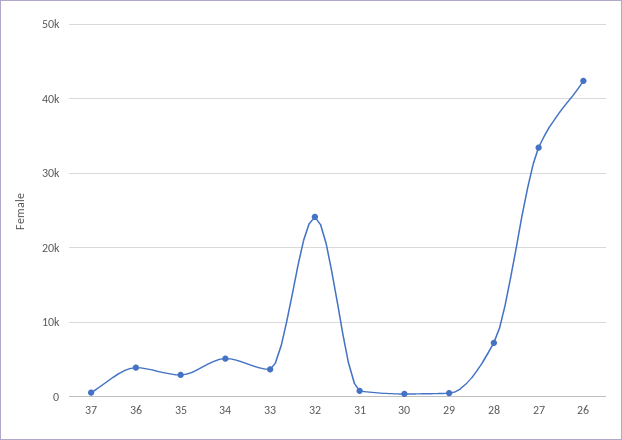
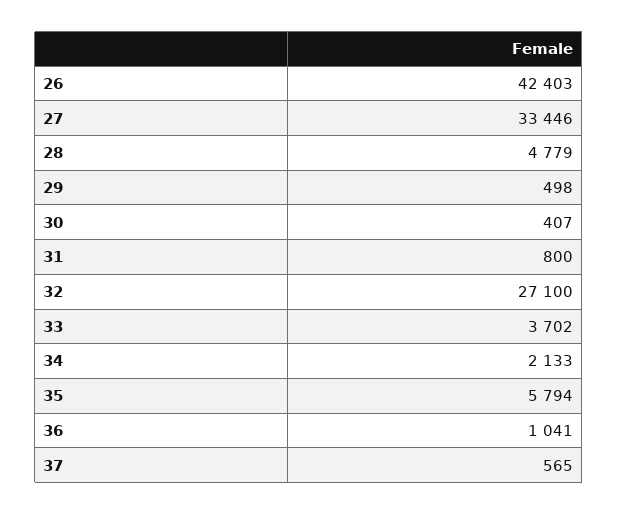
  {
    "37": 565,
-   "36": 4000,
+   "36": 1041,
-   "35": 3000,
+   "35": 5794,
-   "34": 5000,
+   "34": 2133,
    "33": 3702,
-   "32": 24000,
+   "32": 27100,
    "31": 800,
    "30": 407,
    "29": 498,
-   "28": 7000,
+   "28": 4779,
    "27": 33446,
    "26": 42403
  }

